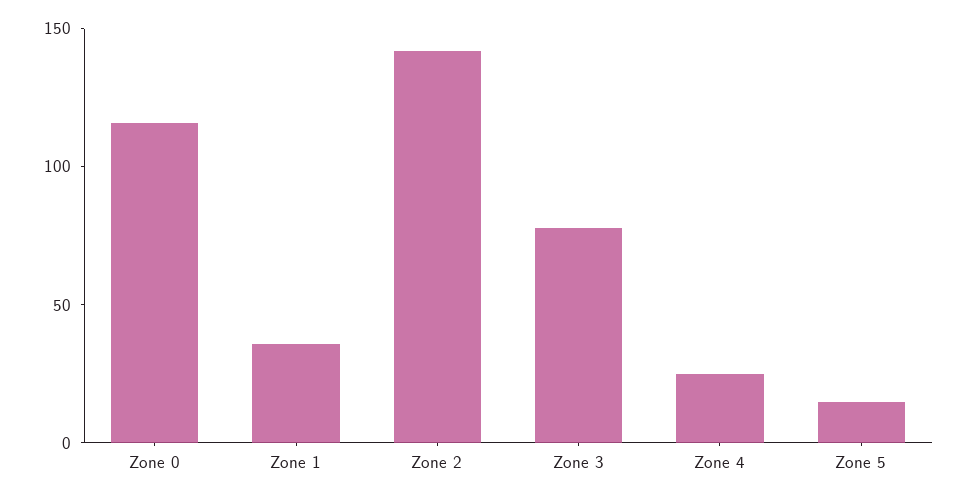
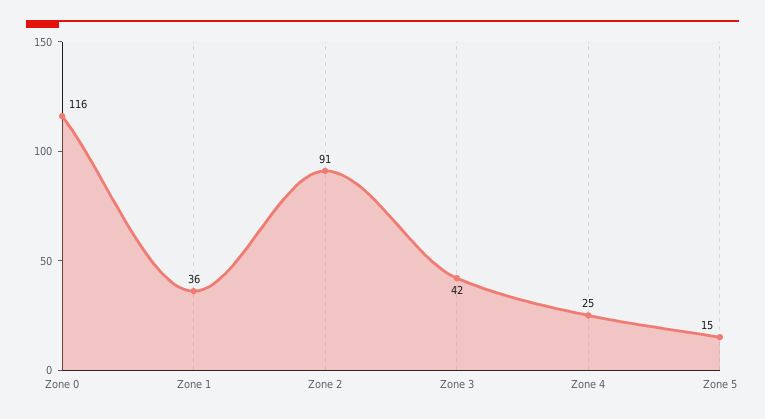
  {
    "Zone 0": 116,
    "Zone 1": 36,
-   "Zone 2": 140,
+   "Zone 2": 91,
-   "Zone 3": 80,
+   "Zone 3": 42,
    "Zone 4": 25,
    "Zone 5": 15
  }

